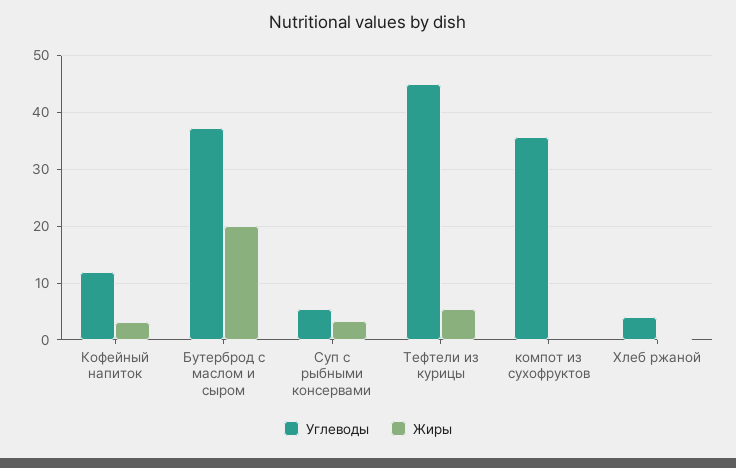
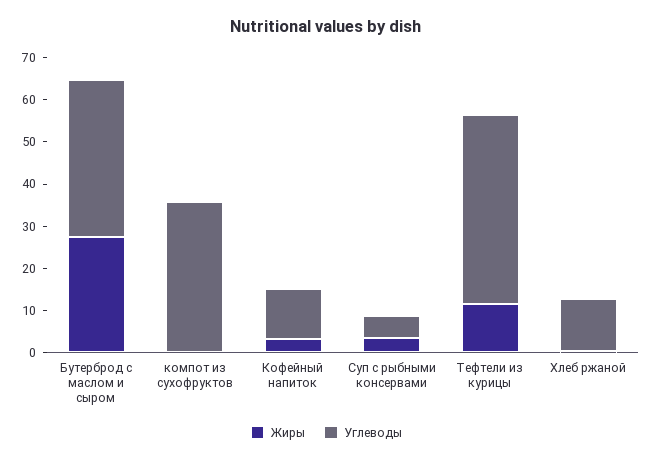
  {
    "Углеводы": {
      "Кофейный напиток": 12,
      "Бутерброд с маслом и сыром": 38,
      "Суп с рыбными консервами": 6,
      "Тефтели из курицы": 46,
      "компот из сухофруктов": 36,
-     "Хлеб ржаной": 4
+     "Хлеб ржаной": 12
    },
    "Жиры": {
      "Кофейный напиток": 4,
-     "Бутерброд с маслом и сыром": 20,
+     "Бутерброд с маслом и сыром": 28,
      "Суп с рыбными консервами": 4,
-     "Тефтели из курицы": 6,
+     "Тефтели из курицы": 12,
      "компот из сухофруктов": 0,
      "Хлеб ржаной": 0
    }
  }

